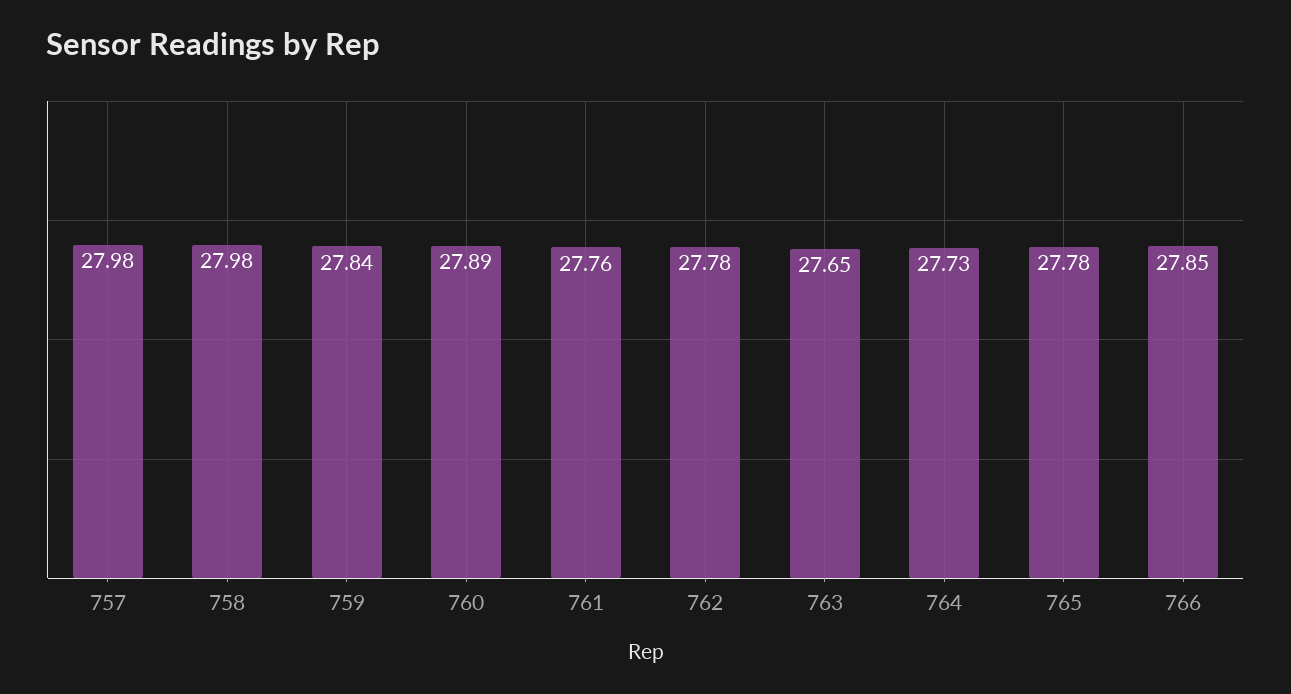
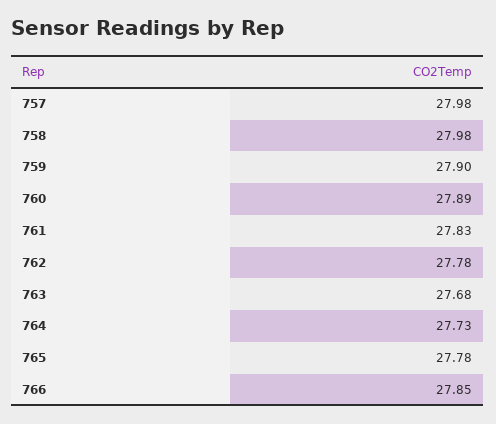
  {
    "757": 27.98,
    "758": 27.98,
-   "759": 27.84,
+   "759": 27.9,
    "760": 27.89,
-   "761": 27.76,
+   "761": 27.83,
    "762": 27.78,
-   "763": 27.65,
+   "763": 27.68,
    "764": 27.73,
    "765": 27.78,
    "766": 27.85
  }

